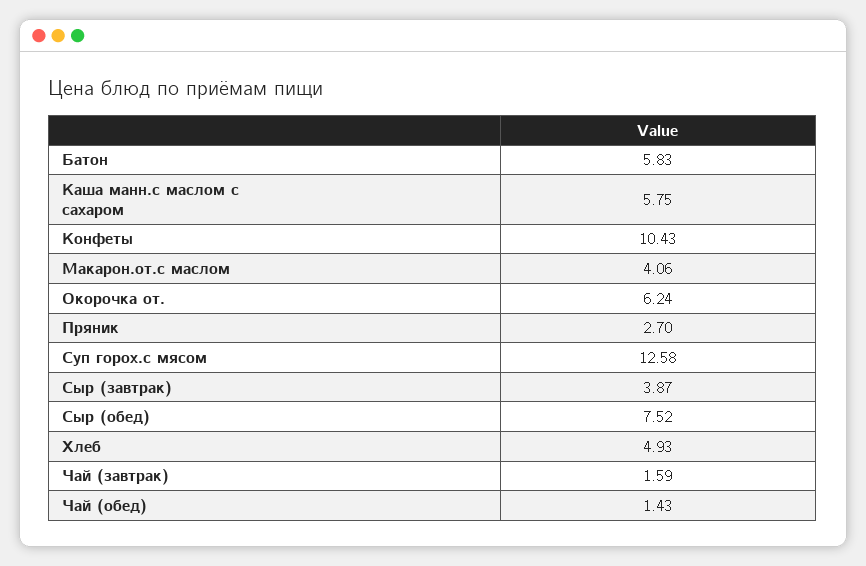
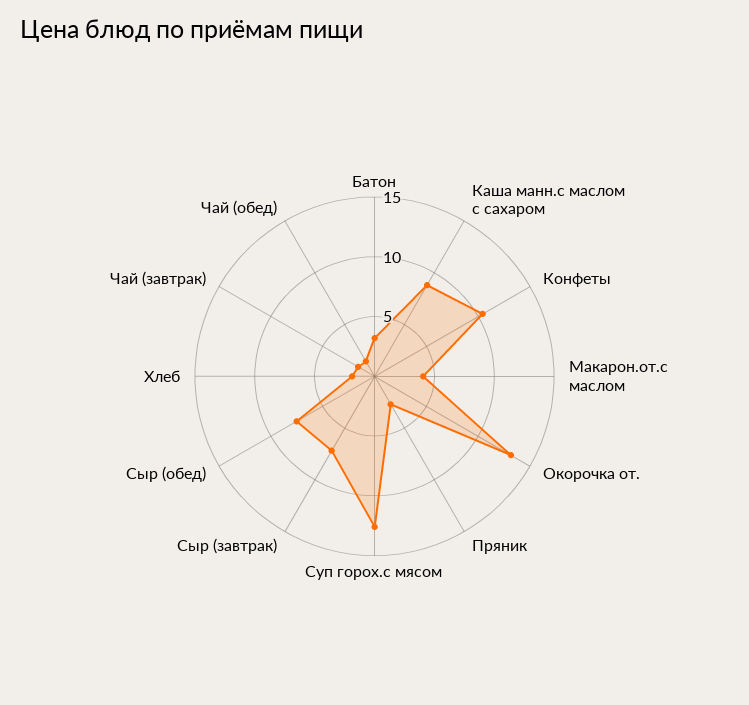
  {
-   "Батон": 5.83,
+   "Батон": 3,
-   "Каша манн.с маслом с сахаром": 5.75,
+   "Каша манн.с маслом с сахаром": 9,
    "Конфеты": 10.43,
    "Макарон.от.с маслом": 4.06,
-   "Окорочка от.": 6.24,
+   "Окорочка от.": 13,
    "Пряник": 2.7,
    "Суп горох.с мясом": 12.58,
-   "Сыр (завтрак)": 3.87,
+   "Сыр (завтрак)": 7,
    "Сыр (обед)": 7.52,
-   "Хлеб": 4.93,
+   "Хлеб": 2,
    "Чай (завтрак)": 1.59,
    "Чай (обед)": 1.43
  }

